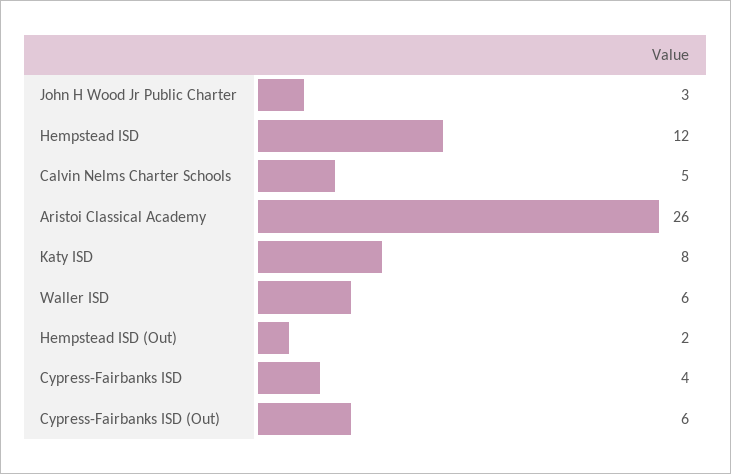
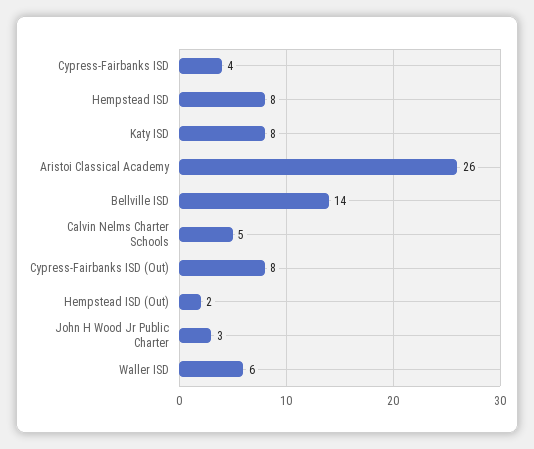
  {
    "John H Wood Jr Public Charter": 3,
-   "Hempstead ISD": 12,
+   "Hempstead ISD": 8,
    "Calvin Nelms Charter Schools": 5,
    "Aristoi Classical Academy": 26,
    "Katy ISD": 8,
    "Waller ISD": 6,
    "Hempstead ISD (Out)": 2,
    "Cypress-Fairbanks ISD": 4,
-   "Cypress-Fairbanks ISD (Out)": 6
+   "Cypress-Fairbanks ISD (Out)": 8,
+   "Bellville ISD": 14
  }

